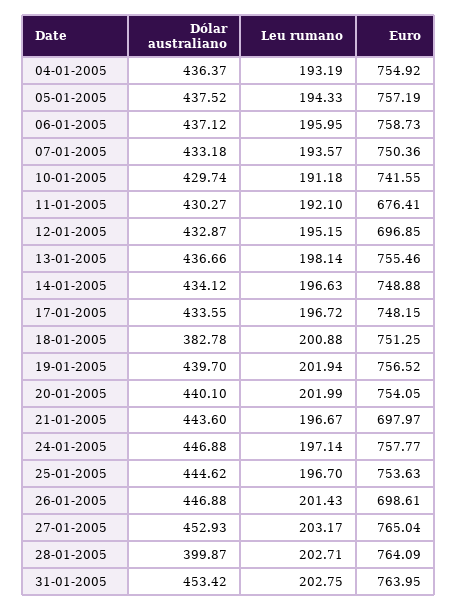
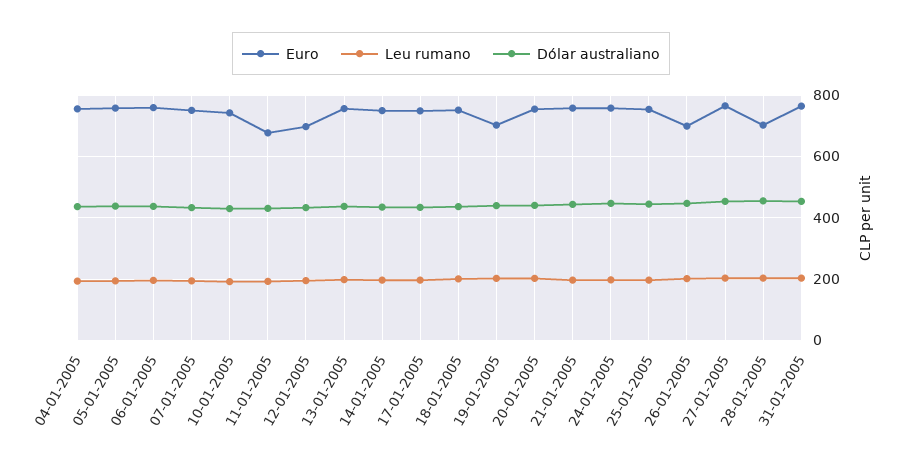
  {
    "Dólar australiano": {
      "04-01-2005": 436.37,
      "05-01-2005": 437.52,
      "06-01-2005": 437.12,
      "07-01-2005": 433.18,
      "10-01-2005": 429.74,
      "11-01-2005": 430.27,
      "12-01-2005": 432.87,
      "13-01-2005": 436.66,
      "14-01-2005": 434.12,
      "17-01-2005": 433.55,
-     "18-01-2005": 382.78,
+     "18-01-2005": 440,
      "19-01-2005": 439.7,
      "20-01-2005": 440.1,
      "21-01-2005": 443.6,
      "24-01-2005": 446.88,
      "25-01-2005": 444.62,
      "26-01-2005": 446.88,
      "27-01-2005": 452.93,
-     "28-01-2005": 399.87,
+     "28-01-2005": 460,
      "31-01-2005": 453.42
    },
    "Leu rumano": {
      "04-01-2005": 193.19,
      "05-01-2005": 194.33,
      "06-01-2005": 195.95,
      "07-01-2005": 193.57,
      "10-01-2005": 191.18,
      "11-01-2005": 192.1,
      "12-01-2005": 195.15,
      "13-01-2005": 198.14,
      "14-01-2005": 196.63,
      "17-01-2005": 196.72,
      "18-01-2005": 200.88,
      "19-01-2005": 201.94,
      "20-01-2005": 201.99,
      "21-01-2005": 196.67,
      "24-01-2005": 197.14,
      "25-01-2005": 196.7,
      "26-01-2005": 201.43,
      "27-01-2005": 203.17,
      "28-01-2005": 202.71,
      "31-01-2005": 202.75
    },
    "Euro": {
      "04-01-2005": 754.92,
      "05-01-2005": 757.19,
      "06-01-2005": 758.73,
      "07-01-2005": 750.36,
      "10-01-2005": 741.55,
      "11-01-2005": 676.41,
      "12-01-2005": 696.85,
      "13-01-2005": 755.46,
      "14-01-2005": 748.88,
      "17-01-2005": 748.15,
      "18-01-2005": 751.25,
-     "19-01-2005": 756.52,
+     "19-01-2005": 700,
      "20-01-2005": 754.05,
-     "21-01-2005": 697.97,
+     "21-01-2005": 760,
      "24-01-2005": 757.77,
      "25-01-2005": 753.63,
      "26-01-2005": 698.61,
      "27-01-2005": 765.04,
-     "28-01-2005": 764.09,
+     "28-01-2005": 700,
      "31-01-2005": 763.95
    }
  }

